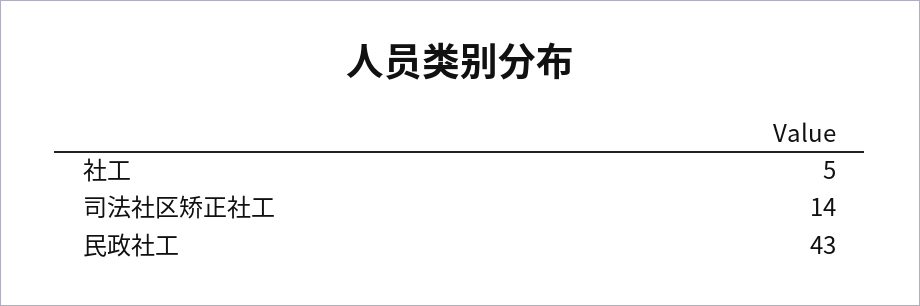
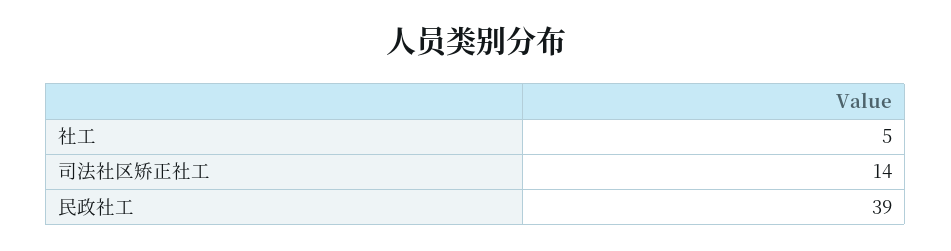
  {
    "社工": 5,
    "司法社区矫正社工": 14,
-   "民政社工": 43
+   "民政社工": 39
  }

